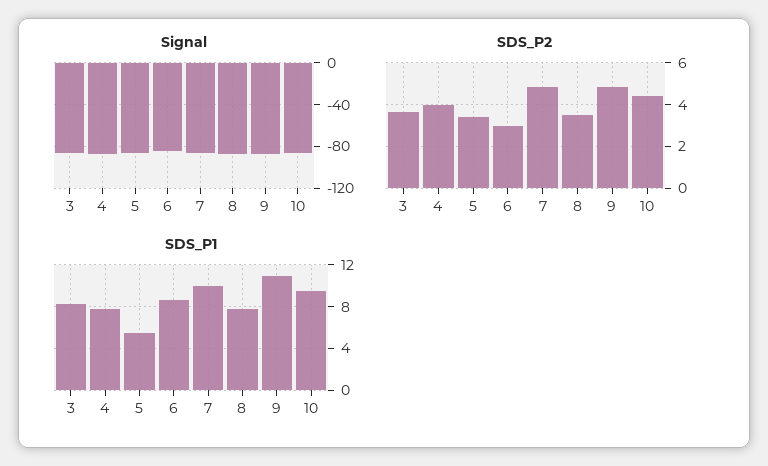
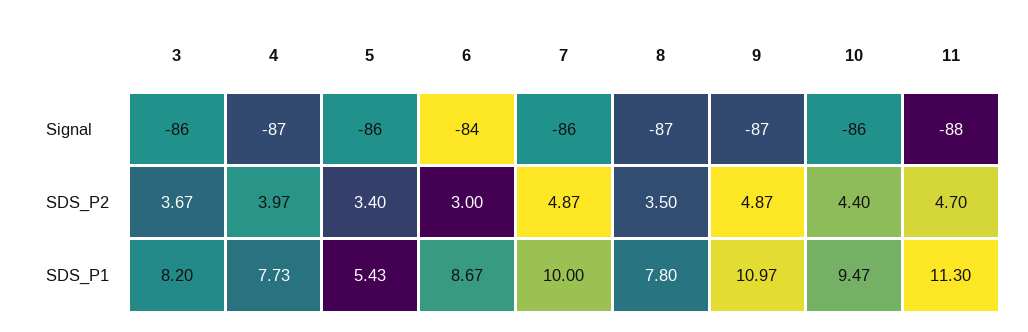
  {
    "Signal": {
      "3": -86,
      "4": -87,
      "5": -86,
      "6": -84,
      "7": -86,
      "8": -87,
      "9": -87,
-     "10": -86
+     "10": -86,
+     "11": -88
    },
    "SDS_P2": {
      "3": 3.67,
      "4": 3.97,
      "5": 3.4,
      "6": 3,
      "7": 4.87,
      "8": 3.5,
      "9": 4.87,
-     "10": 4.4
+     "10": 4.4,
+     "11": 4.7
    },
    "SDS_P1": {
      "3": 8.2,
      "4": 7.73,
      "5": 5.43,
      "6": 8.67,
      "7": 10,
      "8": 7.8,
      "9": 10.97,
-     "10": 9.47
+     "10": 9.47,
+     "11": 11.3
    }
  }

